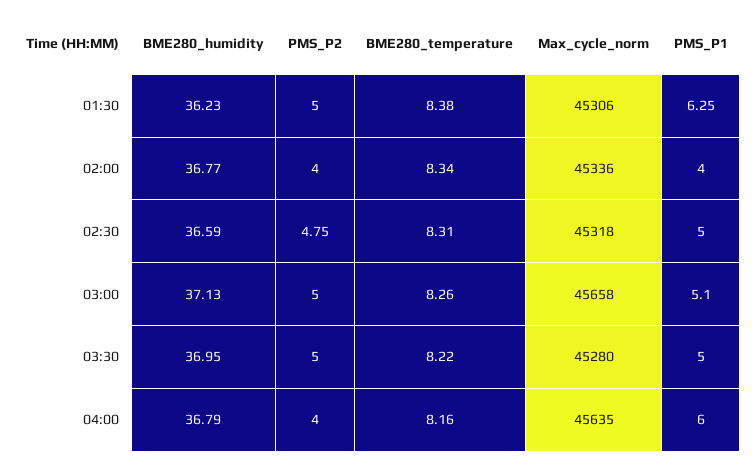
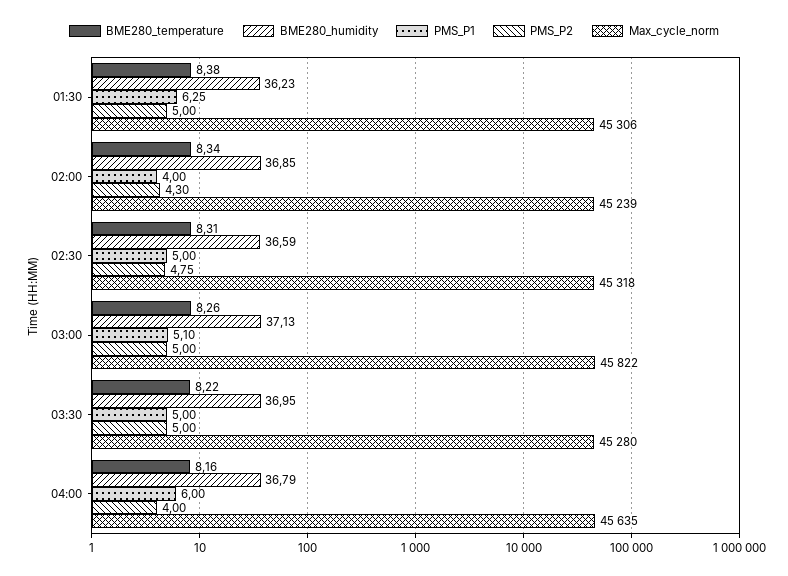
  {
    "BME280_humidity": {
      "01:30": 36.23,
-     "02:00": 36.77,
+     "02:00": 36.85,
      "02:30": 36.59,
      "03:00": 37.13,
      "03:30": 36.95,
      "04:00": 36.79
    },
    "PMS_P2": {
      "01:30": 5,
-     "02:00": 4,
+     "02:00": 4.3,
      "02:30": 4.75,
      "03:00": 5,
      "03:30": 5,
      "04:00": 4
    },
    "BME280_temperature": {
      "01:30": 8.38,
      "02:00": 8.34,
      "02:30": 8.31,
      "03:00": 8.26,
      "03:30": 8.22,
      "04:00": 8.16
    },
    "Max_cycle_norm": {
      "01:30": 45306,
-     "02:00": 45336,
+     "02:00": 45239,
      "02:30": 45318,
-     "03:00": 45658,
+     "03:00": 45822,
      "03:30": 45280,
      "04:00": 45635
    },
    "PMS_P1": {
      "01:30": 6.25,
      "02:00": 4,
      "02:30": 5,
      "03:00": 5.1,
      "03:30": 5,
      "04:00": 6
    }
  }

